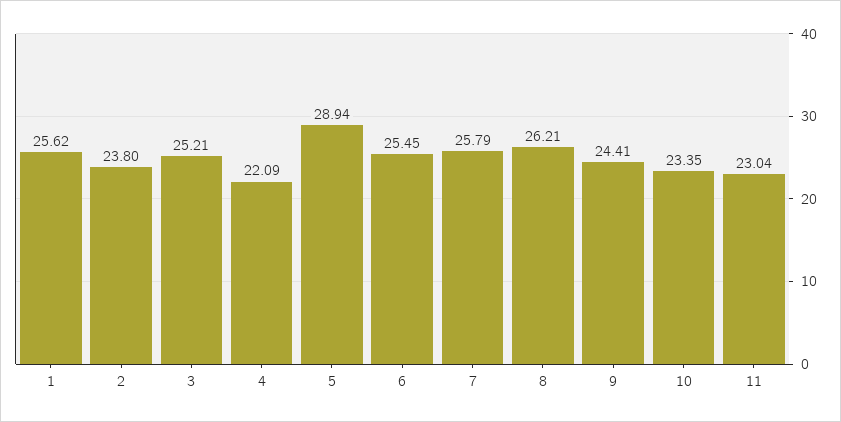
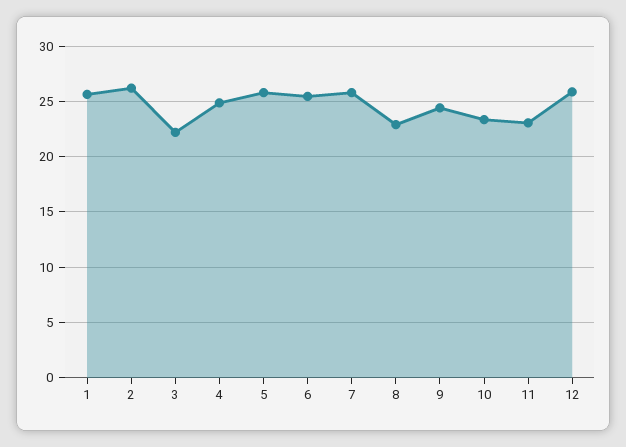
  {
    "1": 25.62,
-   "2": 23.8,
+   "2": 26,
-   "3": 25.21,
+   "3": 22,
-   "4": 22.09,
+   "4": 25,
-   "5": 28.94,
+   "5": 26,
    "6": 25.45,
    "7": 25.79,
-   "8": 26.21,
+   "8": 23,
    "9": 24.41,
    "10": 23.35,
-   "11": 23.04
+   "11": 23.04,
+   "12": 26
  }

